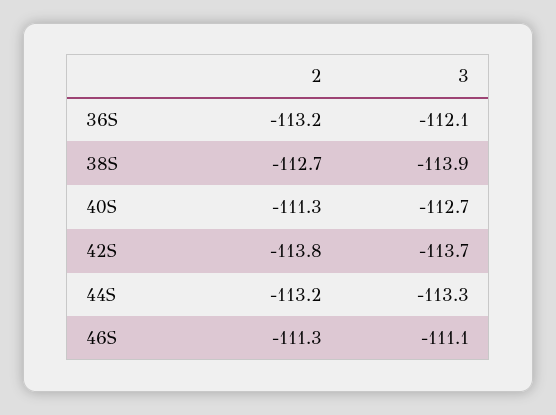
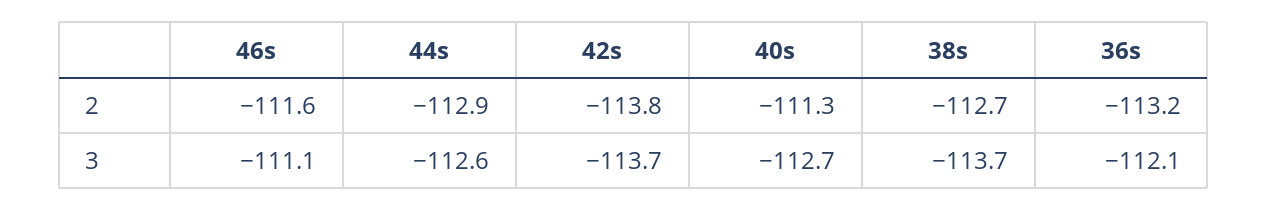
  {
    "2": {
      "36S": -113.2,
      "38S": -112.7,
      "40S": -111.3,
      "42S": -113.8,
-     "44S": -113.2,
+     "44S": -112.9,
-     "46S": -111.3
+     "46S": -111.6
    },
    "3": {
      "36S": -112.1,
-     "38S": -113.9,
+     "38S": -113.7,
      "40S": -112.7,
      "42S": -113.7,
-     "44S": -113.3,
+     "44S": -112.6,
      "46S": -111.1
    }
  }

